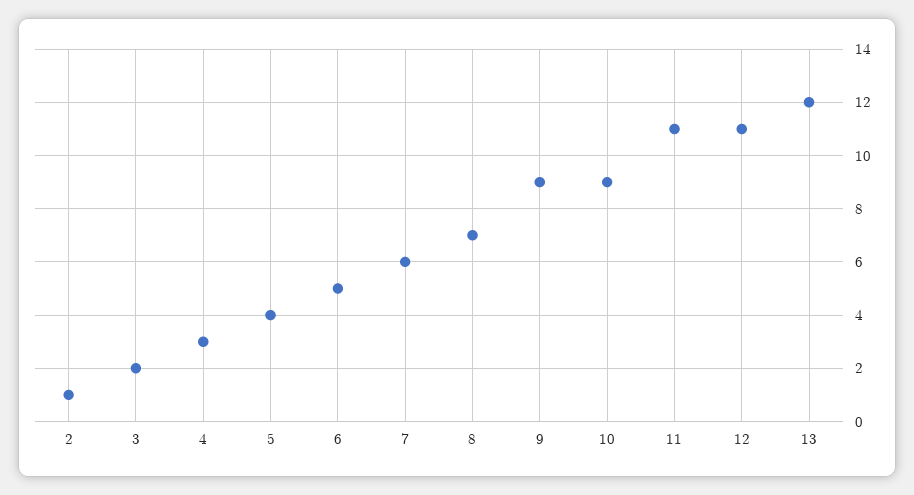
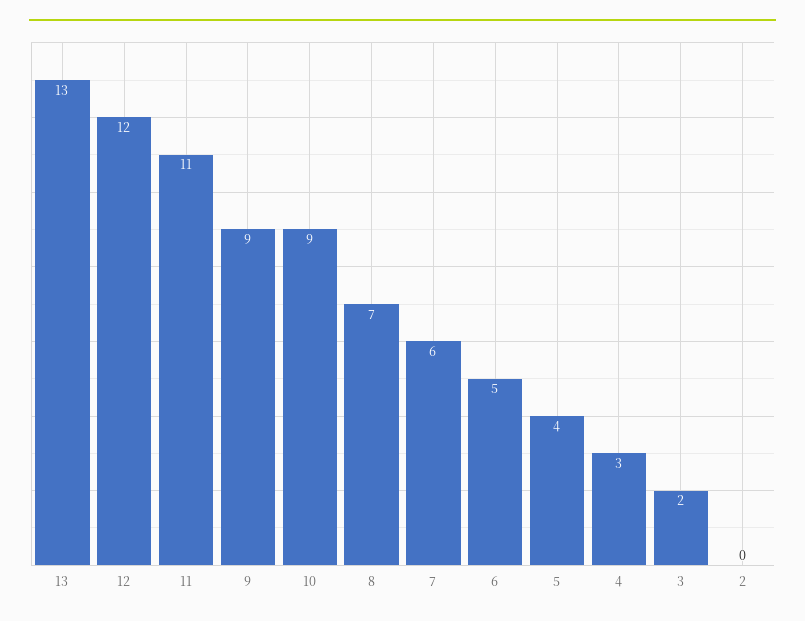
  {
-   "2": 1,
+   "2": 0,
    "3": 2,
    "4": 3,
    "5": 4,
    "6": 5,
    "7": 6,
    "8": 7,
    "9": 9,
    "10": 9,
    "11": 11,
-   "12": 11,
+   "12": 12,
-   "13": 12
+   "13": 13
  }

